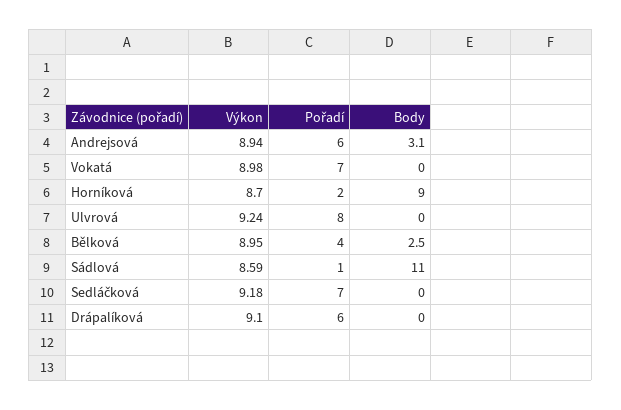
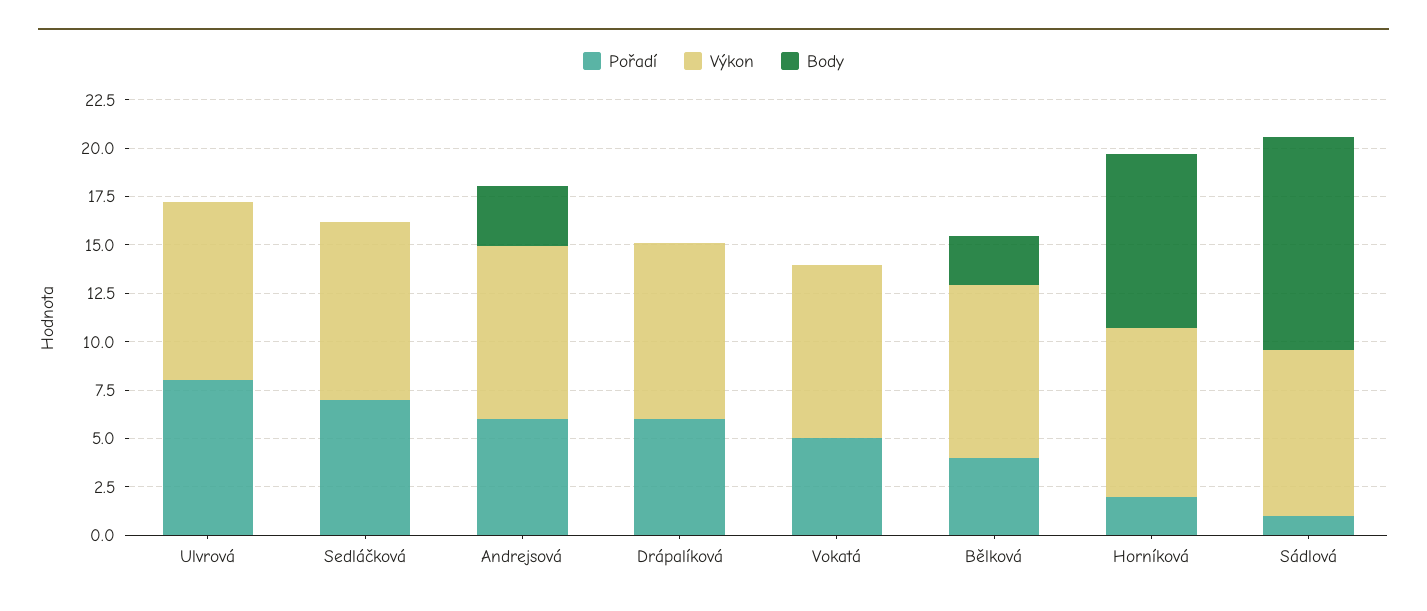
  {
    "Výkon": {
      "Andrejsová": 8.94,
      "Vokatá": 8.98,
      "Horníková": 8.7,
      "Ulvrová": 9.24,
      "Bělková": 8.95,
      "Sádlová": 8.59,
      "Sedláčková": 9.18,
      "Drápalíková": 9.1
    },
    "Pořadí": {
      "Andrejsová": 6,
-     "Vokatá": 7,
+     "Vokatá": 5,
      "Horníková": 2,
      "Ulvrová": 8,
      "Bělková": 4,
      "Sádlová": 1,
      "Sedláčková": 7,
      "Drápalíková": 6
    },
    "Body": {
      "Andrejsová": 3.1,
      "Vokatá": 0,
      "Horníková": 9,
      "Ulvrová": 0,
      "Bělková": 2.5,
      "Sádlová": 11,
      "Sedláčková": 0,
      "Drápalíková": 0
    }
  }

